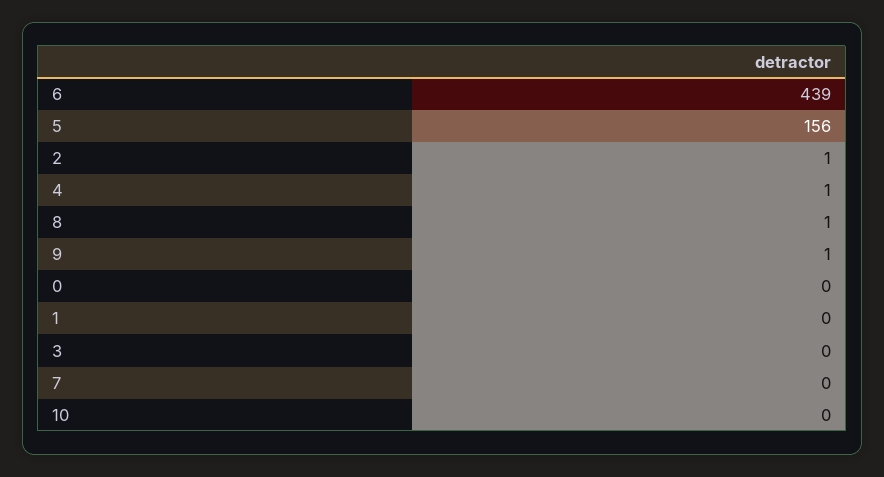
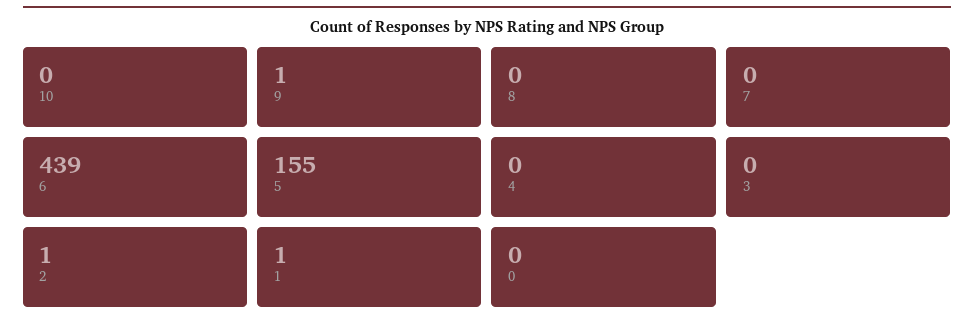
  {
    "6": 439,
-   "5": 156,
+   "5": 155,
    "2": 1,
-   "4": 1,
+   "4": 0,
-   "8": 1,
+   "8": 0,
    "9": 1,
    "0": 0,
-   "1": 0,
+   "1": 1,
    "3": 0,
    "7": 0,
    "10": 0
  }

